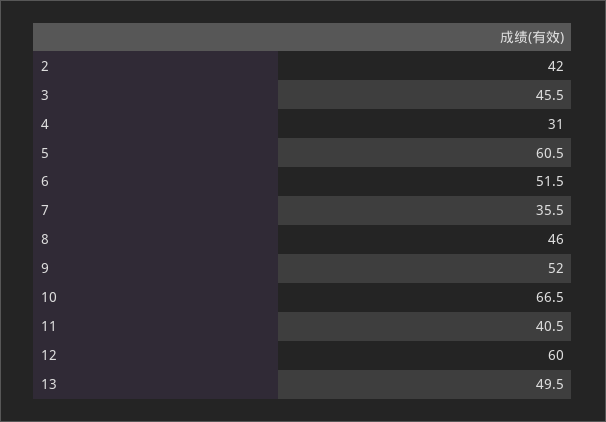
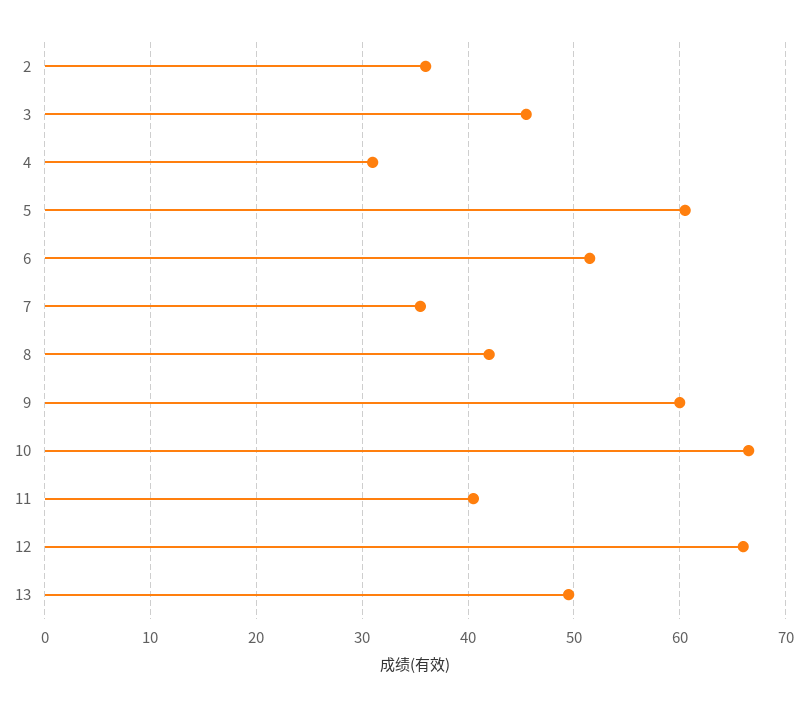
  {
-   "2": 42,
+   "2": 36,
    "3": 45.5,
    "4": 31,
    "5": 60.5,
    "6": 51.5,
    "7": 35.5,
-   "8": 46,
+   "8": 42,
-   "9": 52,
+   "9": 60,
    "10": 66.5,
    "11": 40.5,
-   "12": 60,
+   "12": 66,
    "13": 49.5
  }

